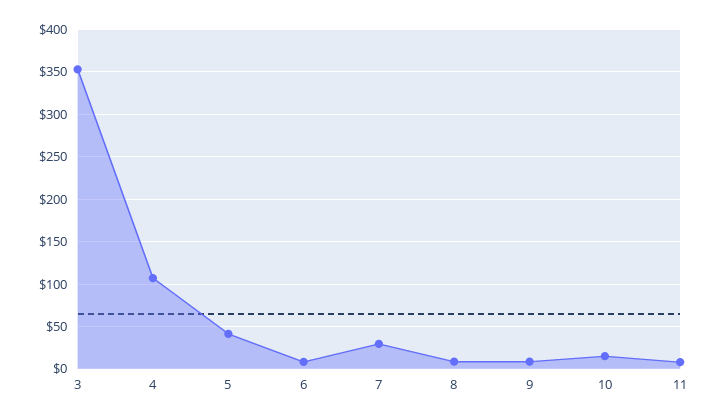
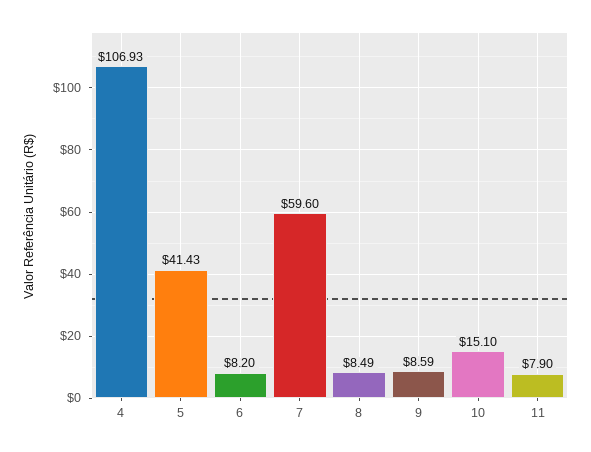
  {
-   "3": 350,
    "4": 106.93,
    "5": 41.43,
    "6": 8.2,
-   "7": 30,
+   "7": 59.6,
    "8": 8.49,
    "9": 8.59,
    "10": 15.1,
    "11": 7.9
  }

